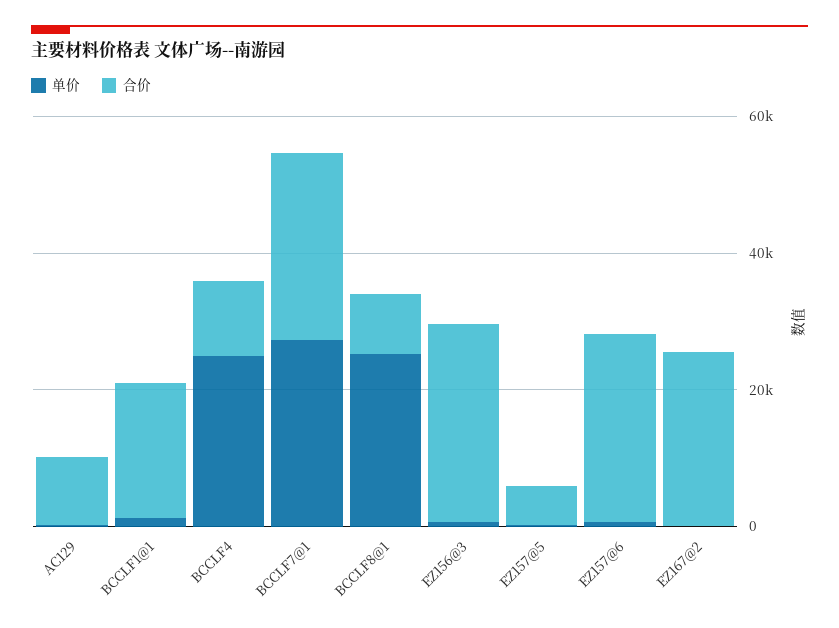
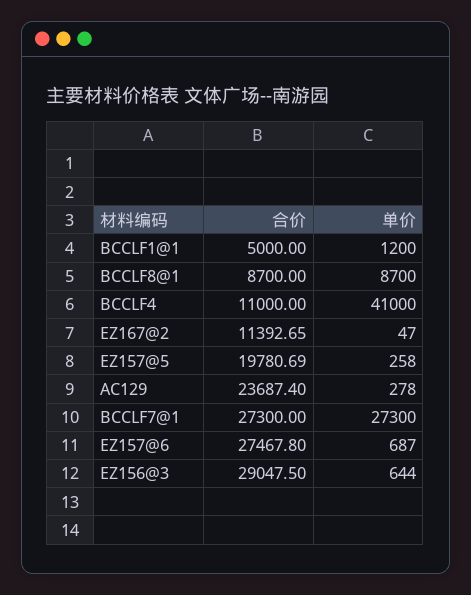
  {
    "单价": {
      "AC129": 278,
      "BCCLF1@1": 1200,
-     "BCCLF4": 25000,
+     "BCCLF4": 41000,
      "BCCLF7@1": 27300,
-     "BCCLF8@1": 25000,
+     "BCCLF8@1": 8700,
      "EZ156@3": 644,
      "EZ157@5": 258,
      "EZ157@6": 687,
      "EZ167@2": 47
    },
    "合价": {
-     "AC129": 10000,
+     "AC129": 23687.4,
-     "BCCLF1@1": 20000,
+     "BCCLF1@1": 5000,
      "BCCLF4": 11000,
      "BCCLF7@1": 27300,
      "BCCLF8@1": 8700,
      "EZ156@3": 29047.5,
-     "EZ157@5": 5000,
+     "EZ157@5": 19780.69,
      "EZ157@6": 27467.8,
-     "EZ167@2": 25000
+     "EZ167@2": 11392.65
    }
  }

